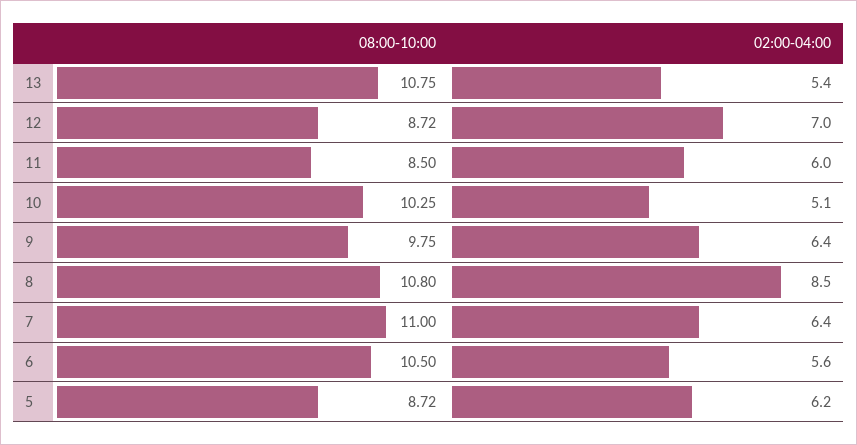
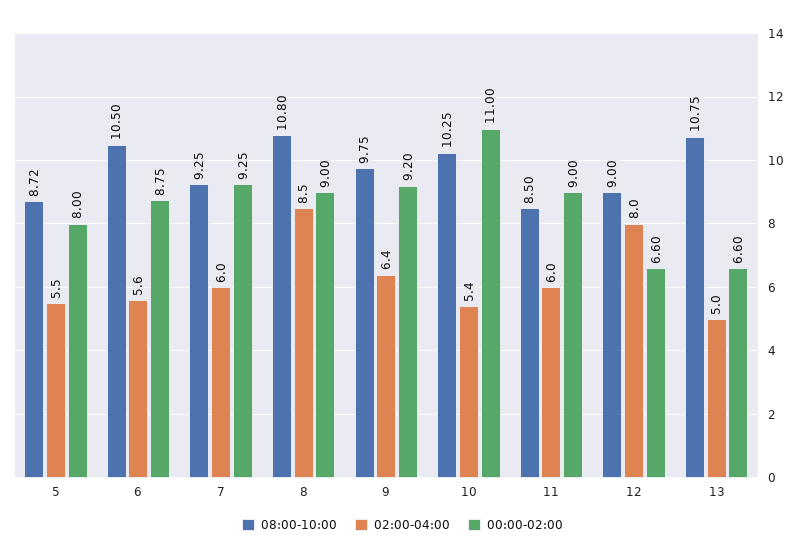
  {
    "08:00-10:00": {
      "13": 10.75,
-     "12": 8.72,
+     "12": 9,
      "11": 8.5,
      "10": 10.25,
      "9": 9.75,
      "8": 10.8,
-     "7": 11,
+     "7": 9.25,
      "6": 10.5,
      "5": 8.72
    },
    "02:00-04:00": {
-     "13": 5.4,
+     "13": 5,
-     "12": 7,
+     "12": 8,
      "11": 6,
-     "10": 5.1,
+     "10": 5.4,
      "9": 6.4,
      "8": 8.5,
-     "7": 6.4,
+     "7": 6,
      "6": 5.6,
-     "5": 6.2
+     "5": 5.5
-   }
+   },
+   "00:00-02:00": {
+     "5": 8,
+     "6": 8.75,
+     "7": 9.25,
+     "8": 9,
+     "9": 9.2,
+     "10": 11,
+     "11": 9,
+     "12": 6.6,
+     "13": 6.6
+   }
  }

